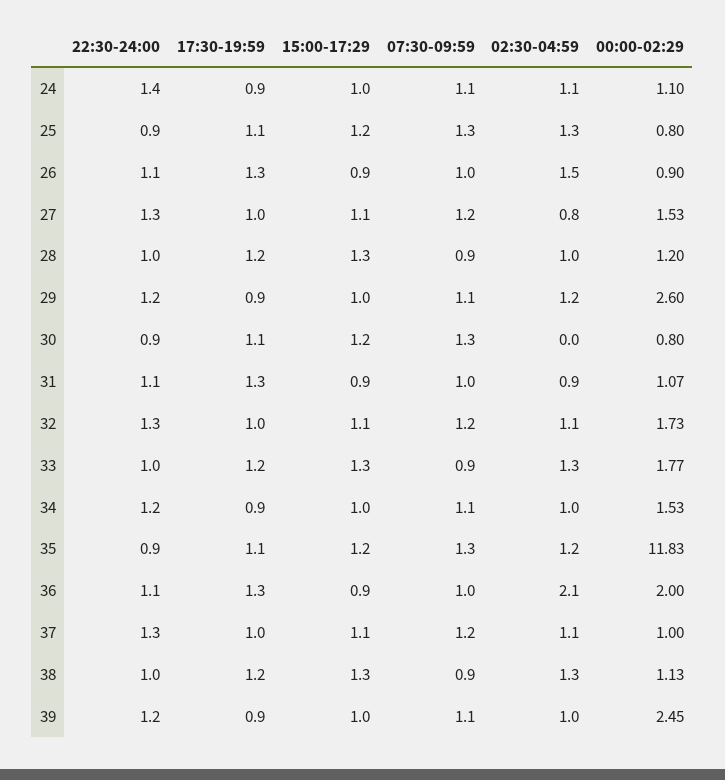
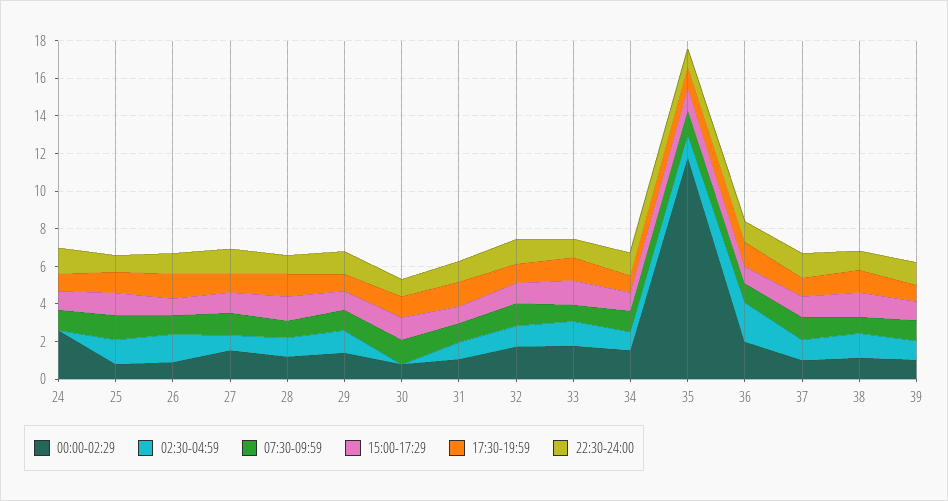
  {
    "22:30-24:00": {
      "24": 1.4,
      "25": 0.9,
      "26": 1.1,
      "27": 1.3,
      "28": 1,
      "29": 1.2,
      "30": 0.9,
      "31": 1.1,
      "32": 1.3,
      "33": 1,
      "34": 1.2,
      "35": 0.9,
      "36": 1.1,
      "37": 1.3,
      "38": 1,
      "39": 1.2
    },
    "17:30-19:59": {
      "24": 0.9,
      "25": 1.1,
      "26": 1.3,
      "27": 1,
      "28": 1.2,
      "29": 0.9,
      "30": 1.1,
      "31": 1.3,
      "32": 1,
      "33": 1.2,
      "34": 0.9,
      "35": 1.1,
      "36": 1.3,
      "37": 1,
      "38": 1.2,
      "39": 0.9
    },
    "15:00-17:29": {
      "24": 1,
      "25": 1.2,
      "26": 0.9,
      "27": 1.1,
      "28": 1.3,
      "29": 1,
      "30": 1.2,
      "31": 0.9,
      "32": 1.1,
      "33": 1.3,
      "34": 1,
      "35": 1.2,
      "36": 0.9,
      "37": 1.1,
      "38": 1.3,
      "39": 1
    },
    "07:30-09:59": {
      "24": 1.1,
      "25": 1.3,
      "26": 1,
      "27": 1.2,
      "28": 0.9,
      "29": 1.1,
      "30": 1.3,
      "31": 1,
      "32": 1.2,
      "33": 0.9,
      "34": 1.1,
      "35": 1.3,
      "36": 1,
      "37": 1.2,
      "38": 0.9,
      "39": 1.1
    },
    "02:30-04:59": {
-     "24": 1.1,
+     "24": 0,
      "25": 1.3,
      "26": 1.5,
      "27": 0.8,
      "28": 1,
      "29": 1.2,
      "30": 0,
      "31": 0.9,
      "32": 1.1,
      "33": 1.3,
      "34": 1,
      "35": 1.2,
      "36": 2.1,
      "37": 1.1,
      "38": 1.3,
      "39": 1
    },
    "00:00-02:29": {
-     "24": 1.1,
+     "24": 2.5,
      "25": 0.8,
      "26": 0.9,
      "27": 1.53,
      "28": 1.2,
-     "29": 2.6,
+     "29": 1.5,
      "30": 0.8,
      "31": 1.07,
      "32": 1.73,
      "33": 1.77,
      "34": 1.53,
      "35": 11.83,
      "36": 2,
      "37": 1,
      "38": 1.13,
-     "39": 2.45
+     "39": 1
    }
  }

